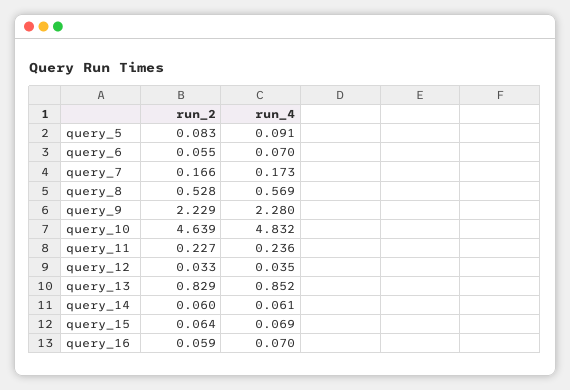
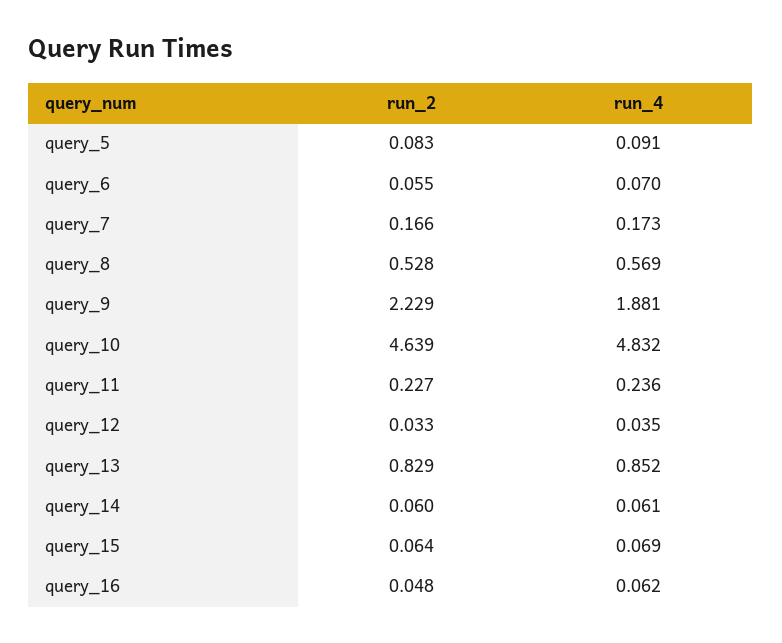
  {
    "run_2": {
      "query_5": 0.083,
      "query_6": 0.055,
      "query_7": 0.166,
      "query_8": 0.528,
      "query_9": 2.229,
      "query_10": 4.639,
      "query_11": 0.227,
      "query_12": 0.033,
      "query_13": 0.829,
      "query_14": 0.06,
      "query_15": 0.064,
-     "query_16": 0.059
+     "query_16": 0.048
    },
    "run_4": {
      "query_5": 0.091,
      "query_6": 0.07,
      "query_7": 0.173,
      "query_8": 0.569,
-     "query_9": 2.28,
+     "query_9": 1.881,
      "query_10": 4.832,
      "query_11": 0.236,
      "query_12": 0.035,
      "query_13": 0.852,
      "query_14": 0.061,
      "query_15": 0.069,
-     "query_16": 0.07
+     "query_16": 0.062
    }
  }

